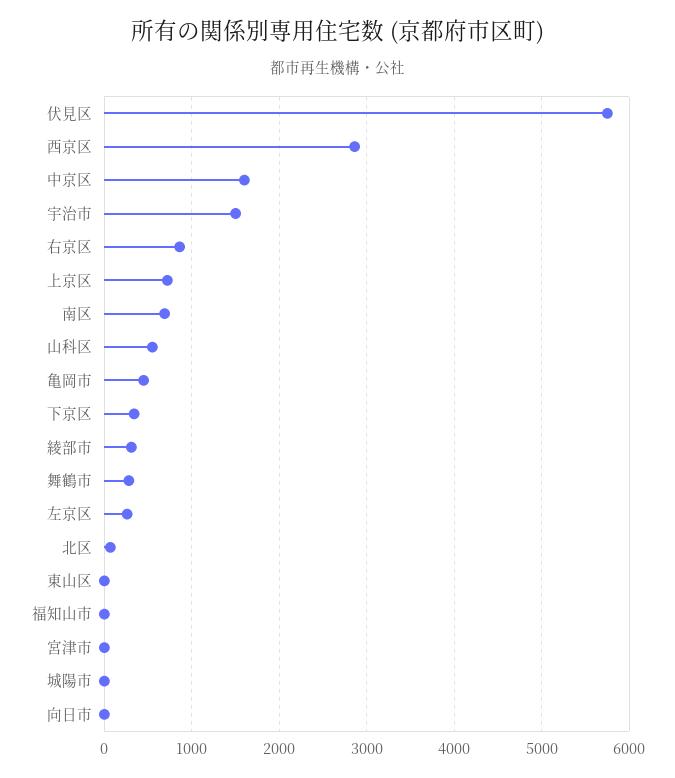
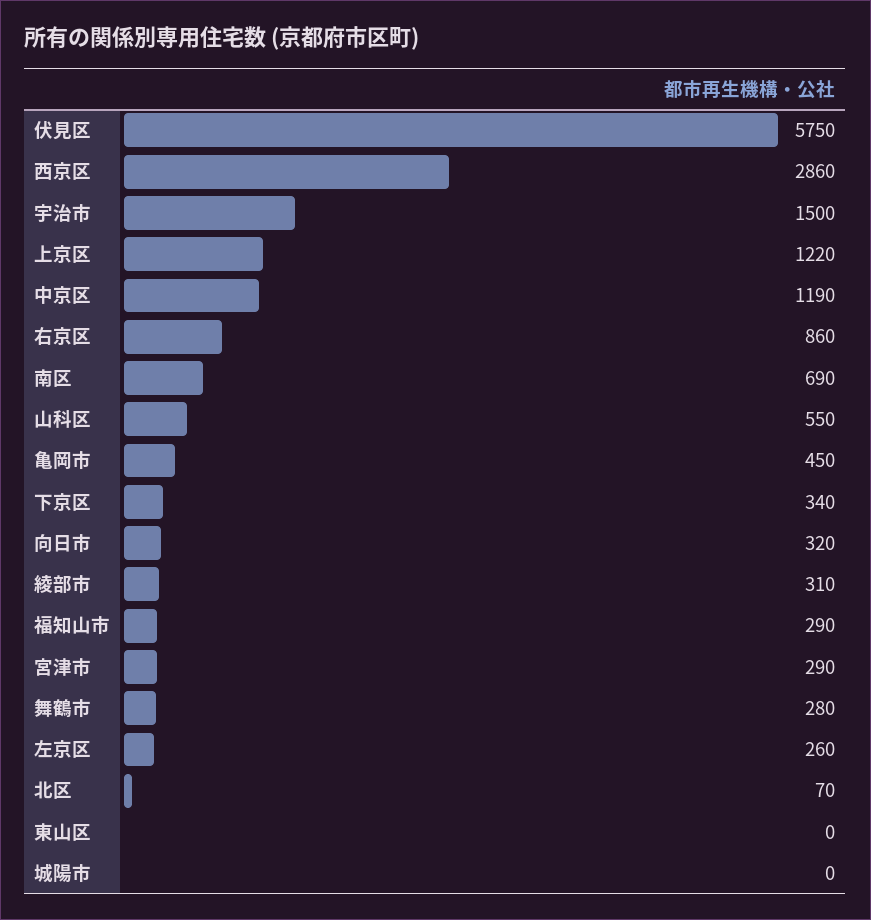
  {
    "伏見区": 5750,
    "西京区": 2860,
-   "中京区": 1600,
+   "中京区": 1190,
    "宇治市": 1500,
    "右京区": 860,
-   "上京区": 700,
+   "上京区": 1220,
    "南区": 690,
    "山科区": 550,
    "亀岡市": 450,
    "下京区": 340,
    "綾部市": 310,
    "舞鶴市": 280,
    "左京区": 260,
    "北区": 70,
    "東山区": 0,
-   "福知山市": 0,
+   "福知山市": 290,
-   "宮津市": 0,
+   "宮津市": 290,
    "城陽市": 0,
-   "向日市": 0
+   "向日市": 320
  }

